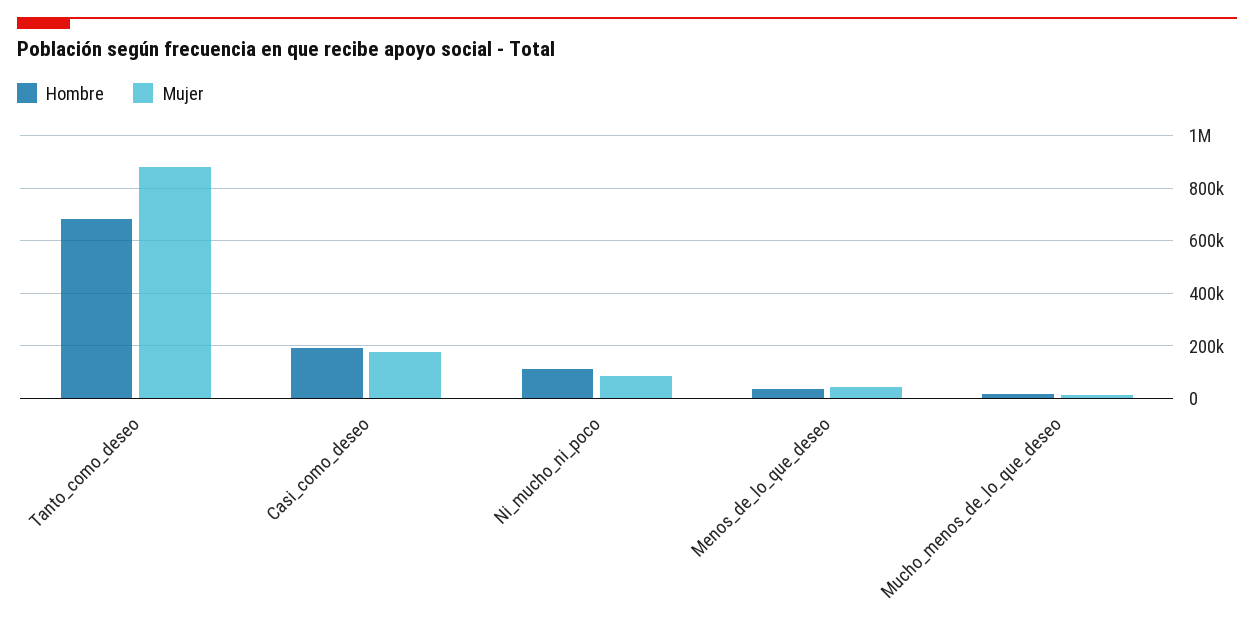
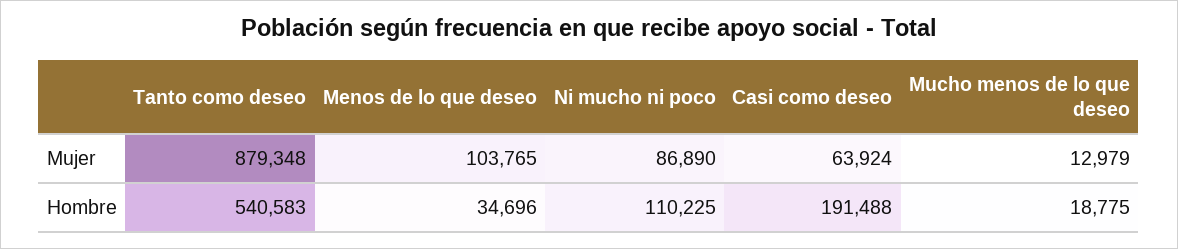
  {
    "Hombre": {
-     "Tanto_como_deseo": 675000,
+     "Tanto_como_deseo": 540583,
      "Casi_como_deseo": 191488,
      "Ni_mucho_ni_poco": 110225,
      "Menos_de_lo_que_deseo": 34696,
      "Mucho_menos_de_lo_que_deseo": 18775
    },
    "Mujer": {
      "Tanto_como_deseo": 879348,
-     "Casi_como_deseo": 175000,
+     "Casi_como_deseo": 63924,
      "Ni_mucho_ni_poco": 86890,
-     "Menos_de_lo_que_deseo": 50000,
+     "Menos_de_lo_que_deseo": 103765,
      "Mucho_menos_de_lo_que_deseo": 12979
    }
  }

